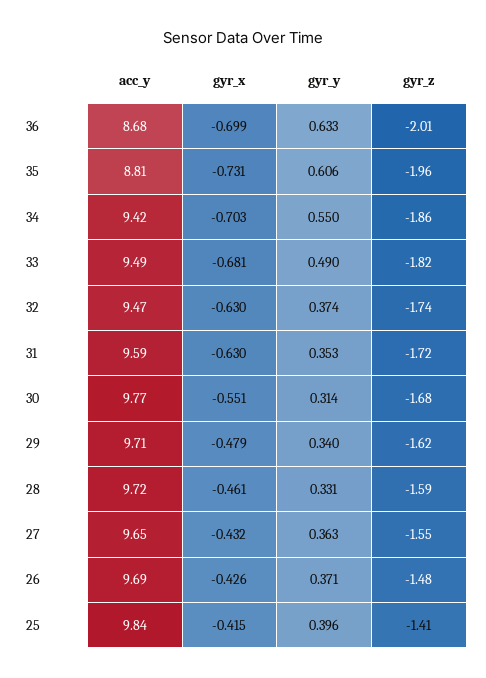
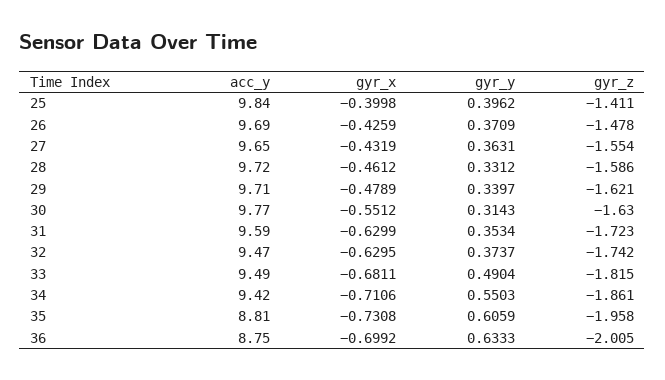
  {
    "acc_y": {
-     "36": 8.68,
+     "36": 8.75,
      "35": 8.81,
      "34": 9.42,
      "33": 9.49,
      "32": 9.47,
      "31": 9.59,
      "30": 9.77,
      "29": 9.71,
      "28": 9.72,
      "27": 9.65,
      "26": 9.69,
      "25": 9.84
    },
    "gyr_x": {
      "36": -0.6992,
      "35": -0.7308,
-     "34": -0.703,
+     "34": -0.7106,
      "33": -0.6811,
      "32": -0.6295,
      "31": -0.6299,
      "30": -0.5512,
      "29": -0.4789,
      "28": -0.4612,
      "27": -0.4319,
      "26": -0.4259,
-     "25": -0.415
+     "25": -0.3998
    },
    "gyr_y": {
      "36": 0.6333,
      "35": 0.6059,
      "34": 0.5503,
      "33": 0.4904,
      "32": 0.3737,
      "31": 0.3534,
      "30": 0.3143,
      "29": 0.3397,
      "28": 0.3312,
      "27": 0.3631,
      "26": 0.3709,
      "25": 0.3962
    },
    "gyr_z": {
      "36": -2.005,
      "35": -1.958,
      "34": -1.861,
      "33": -1.815,
      "32": -1.742,
      "31": -1.723,
-     "30": -1.68,
+     "30": -1.63,
      "29": -1.621,
      "28": -1.586,
      "27": -1.554,
      "26": -1.478,
      "25": -1.411
    }
  }

